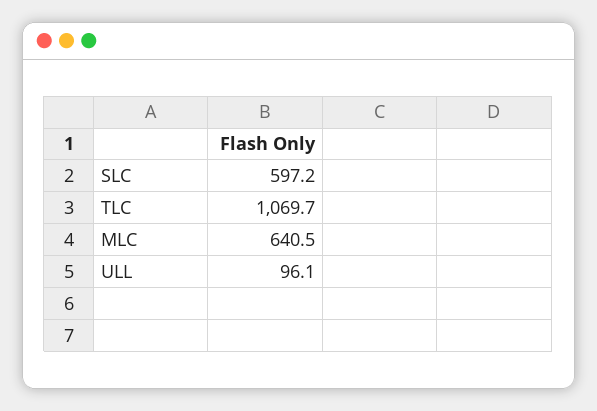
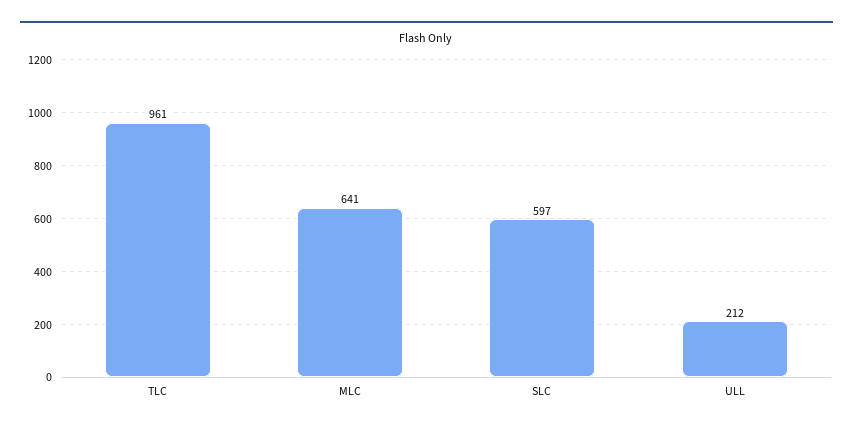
  {
    "SLC": 597.2,
-   "TLC": 1069.7,
+   "TLC": 961,
    "MLC": 640.5,
-   "ULL": 96.1
+   "ULL": 212
  }

